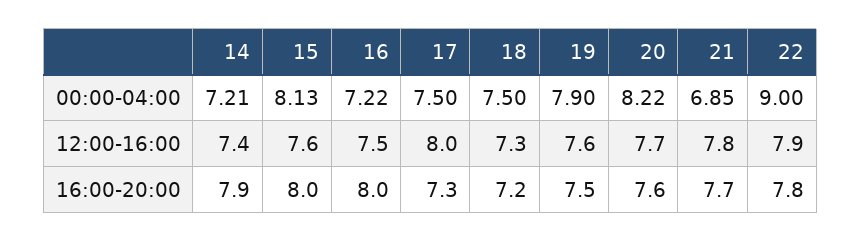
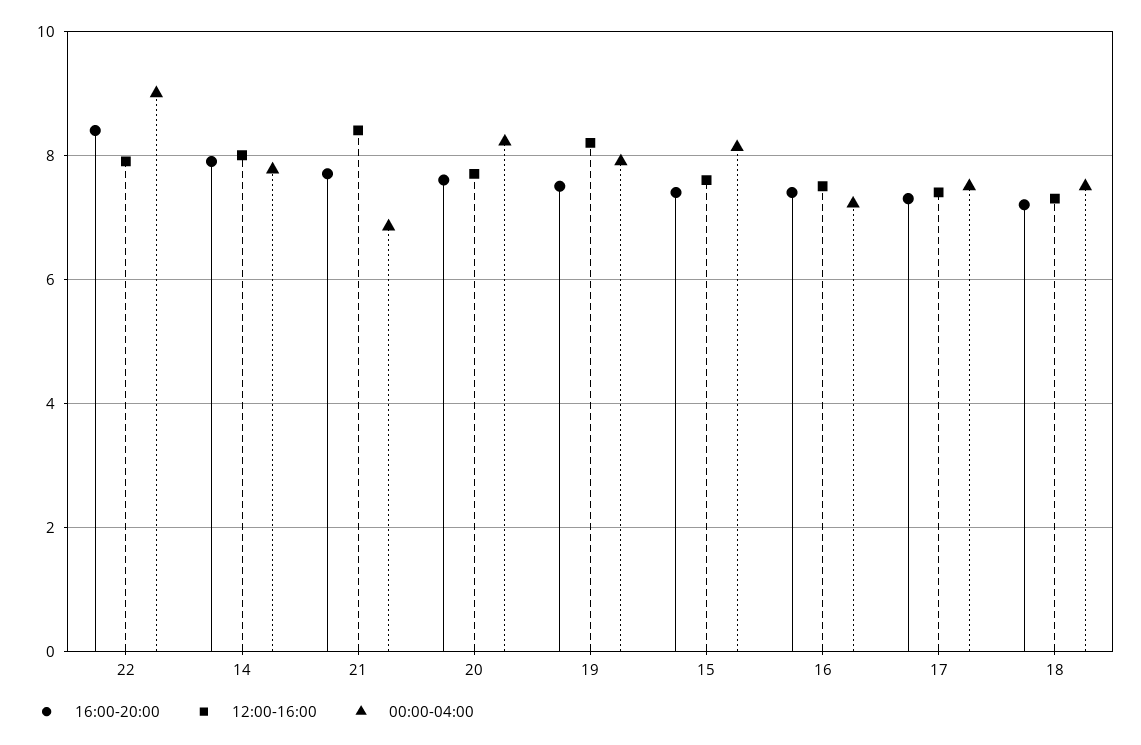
  {
    "00:00-04:00": {
-     "14": 7.21,
+     "14": 7.8,
      "15": 8.13,
      "16": 7.22,
      "17": 7.5,
      "18": 7.5,
      "19": 7.9,
      "20": 8.22,
      "21": 6.85,
      "22": 9
    },
    "12:00-16:00": {
-     "14": 7.4,
+     "14": 8,
      "15": 7.6,
      "16": 7.5,
-     "17": 8,
+     "17": 7.4,
      "18": 7.3,
-     "19": 7.6,
+     "19": 8.2,
      "20": 7.7,
-     "21": 7.8,
+     "21": 8.4,
      "22": 7.9
    },
    "16:00-20:00": {
      "14": 7.9,
-     "15": 8,
+     "15": 7.4,
-     "16": 8,
+     "16": 7.4,
      "17": 7.3,
      "18": 7.2,
      "19": 7.5,
      "20": 7.6,
      "21": 7.7,
-     "22": 7.8
+     "22": 8.4
    }
  }

